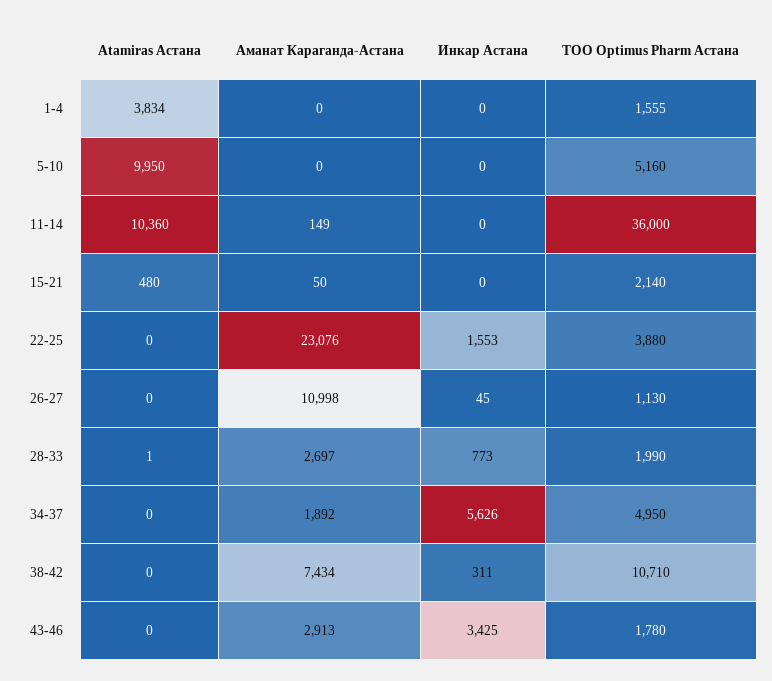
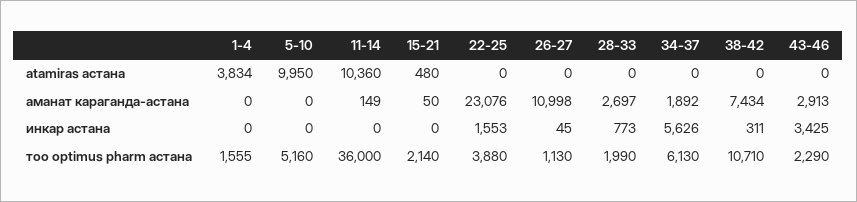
  {
    "Atamiras Астана": {
      "1-4": 3834,
      "5-10": 9950,
      "11-14": 10360,
      "15-21": 480,
      "22-25": 0,
      "26-27": 0,
-     "28-33": 1,
+     "28-33": 0,
      "34-37": 0,
      "38-42": 0,
      "43-46": 0
    },
    "Аманат Караганда-Астана": {
      "1-4": 0,
      "5-10": 0,
      "11-14": 149,
      "15-21": 50,
      "22-25": 23076,
      "26-27": 10998,
      "28-33": 2697,
      "34-37": 1892,
      "38-42": 7434,
      "43-46": 2913
    },
    "Инкар Астана": {
      "1-4": 0,
      "5-10": 0,
      "11-14": 0,
      "15-21": 0,
      "22-25": 1553,
      "26-27": 45,
      "28-33": 773,
      "34-37": 5626,
      "38-42": 311,
      "43-46": 3425
    },
    "ТОО Optimus Pharm Астана": {
      "1-4": 1555,
      "5-10": 5160,
      "11-14": 36000,
      "15-21": 2140,
      "22-25": 3880,
      "26-27": 1130,
      "28-33": 1990,
-     "34-37": 4950,
+     "34-37": 6130,
      "38-42": 10710,
-     "43-46": 1780
+     "43-46": 2290
    }
  }

